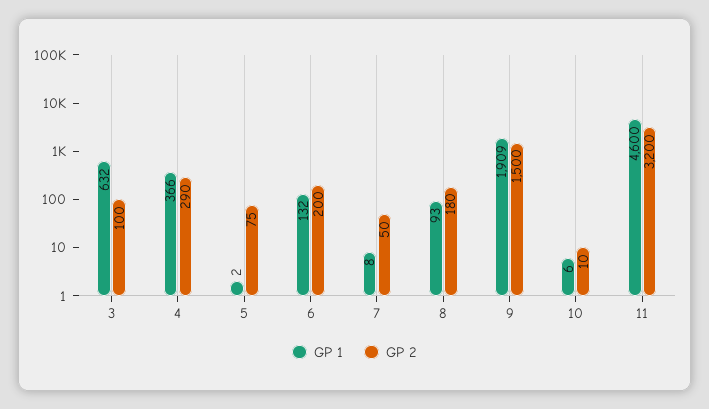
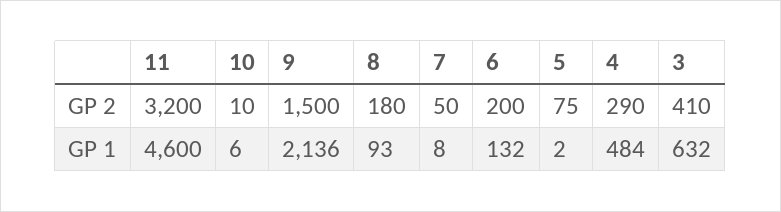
  {
    "GP 1": {
      "3": 632,
-     "4": 366,
+     "4": 484,
      "5": 2,
      "6": 132,
      "7": 8,
      "8": 93,
-     "9": 1909,
+     "9": 2136,
      "10": 6,
      "11": 4600
    },
    "GP 2": {
-     "3": 100,
+     "3": 410,
      "4": 290,
      "5": 75,
      "6": 200,
      "7": 50,
      "8": 180,
      "9": 1500,
      "10": 10,
      "11": 3200
    }
  }

